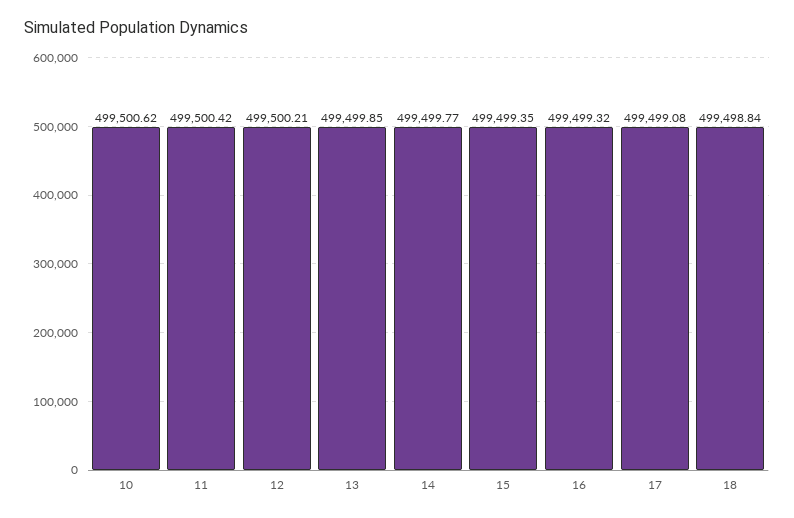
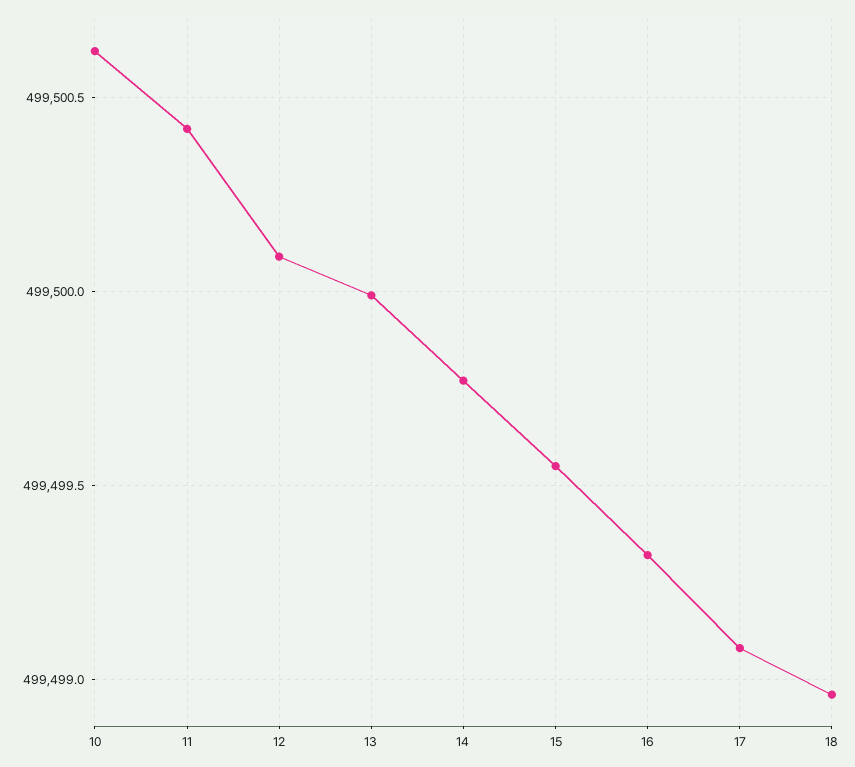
  {
    "10": 499500.62,
    "11": 499500.42,
-   "12": 499500.21,
+   "12": 499500.1,
-   "13": 499499.85,
+   "13": 499500,
    "14": 499499.77,
-   "15": 499499.35,
+   "15": 499499.55,
    "16": 499499.32,
    "17": 499499.08,
-   "18": 499498.84
+   "18": 499498.95
  }

